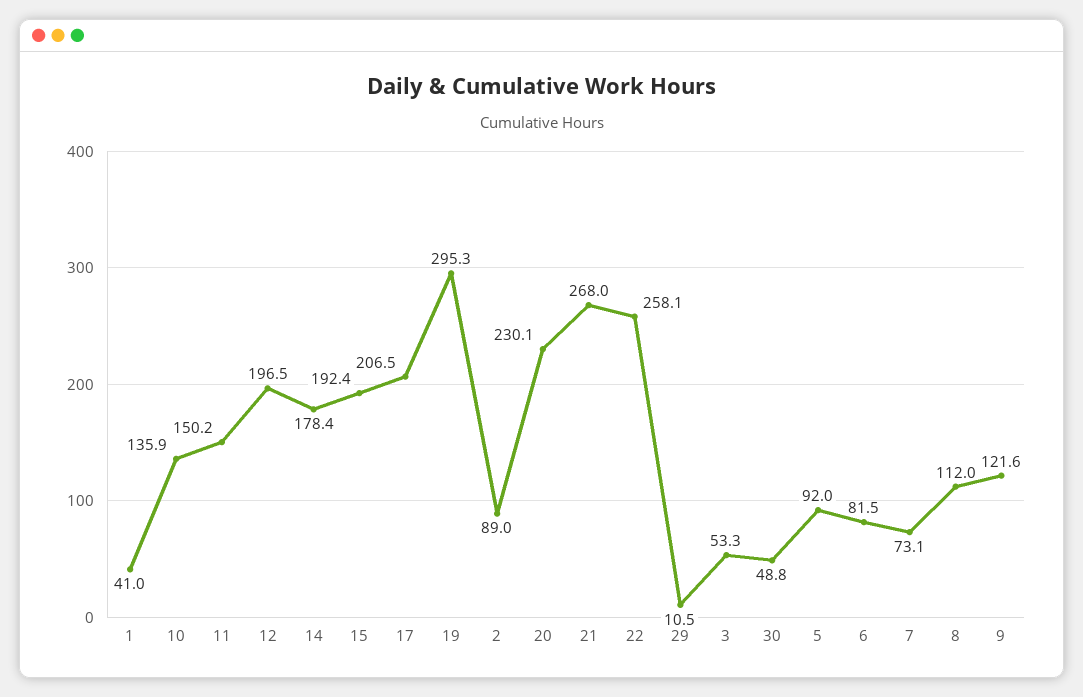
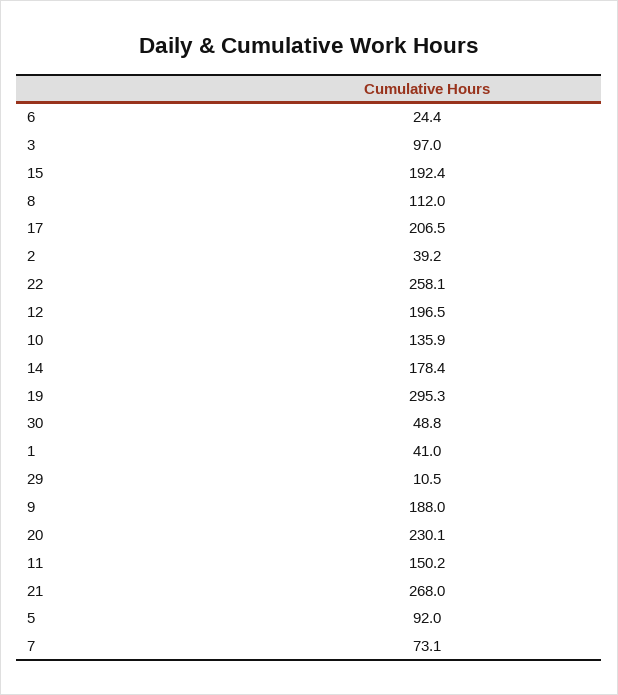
  {
    "1": 41,
    "10": 135.9,
    "11": 150.2,
    "12": 196.5,
    "14": 178.4,
    "15": 192.4,
    "17": 206.5,
    "19": 295.3,
-   "2": 89,
+   "2": 39.2,
    "20": 230.1,
    "21": 268,
    "22": 258.1,
    "29": 10.5,
-   "3": 53.3,
+   "3": 97,
    "30": 48.8,
    "5": 92,
-   "6": 81.5,
+   "6": 24.4,
    "7": 73.1,
    "8": 112,
-   "9": 121.6
+   "9": 188
  }

